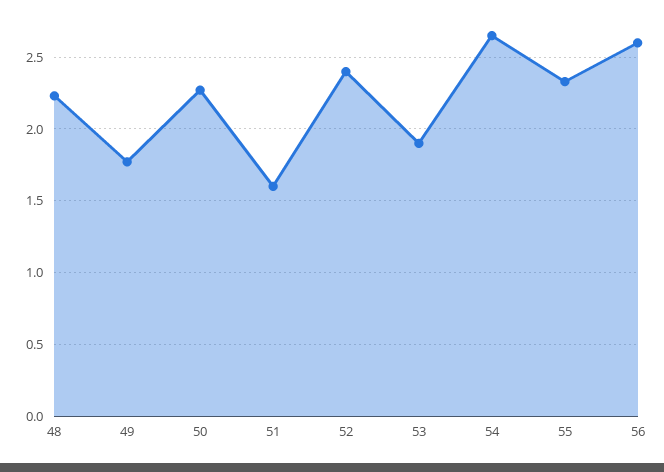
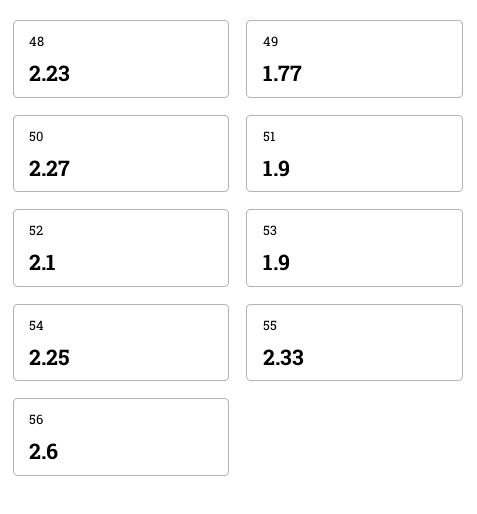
  {
    "48": 2.23,
    "49": 1.77,
    "50": 2.27,
-   "51": 1.6,
+   "51": 1.9,
-   "52": 2.4,
+   "52": 2.1,
    "53": 1.9,
-   "54": 2.65,
+   "54": 2.25,
    "55": 2.33,
    "56": 2.6
  }

